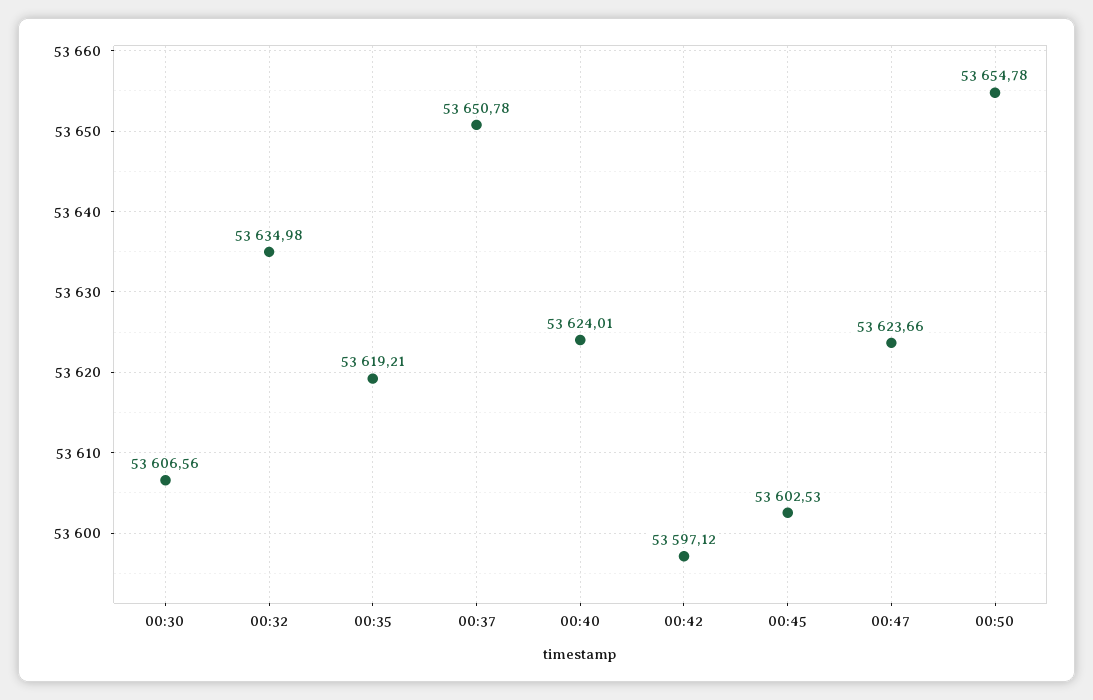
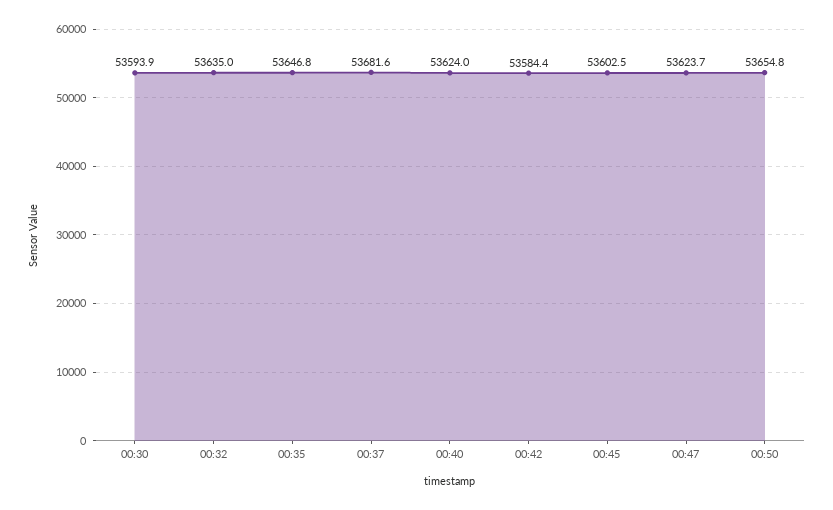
  {
-   "00:30": 53606.56,
+   "00:30": 53593.9,
    "00:32": 53634.98,
-   "00:35": 53619.21,
+   "00:35": 53646.8,
-   "00:37": 53650.78,
+   "00:37": 53681.6,
    "00:40": 53624.01,
-   "00:42": 53597.12,
+   "00:42": 53584.4,
    "00:45": 53602.53,
    "00:47": 53623.66,
    "00:50": 53654.78
  }

